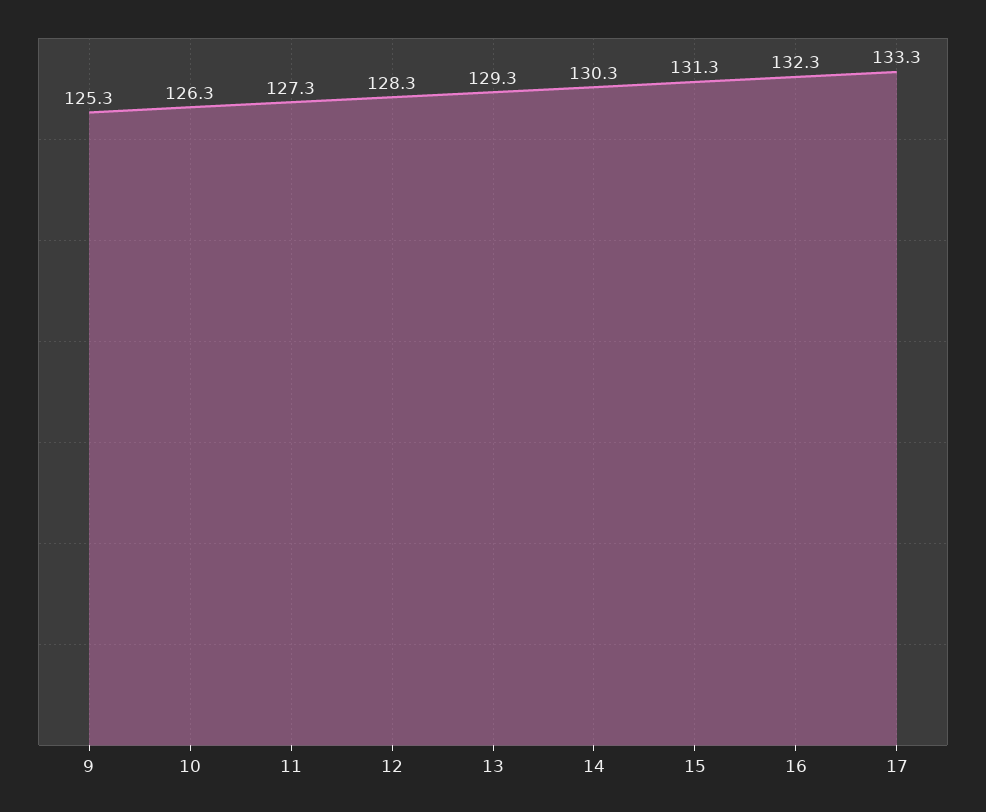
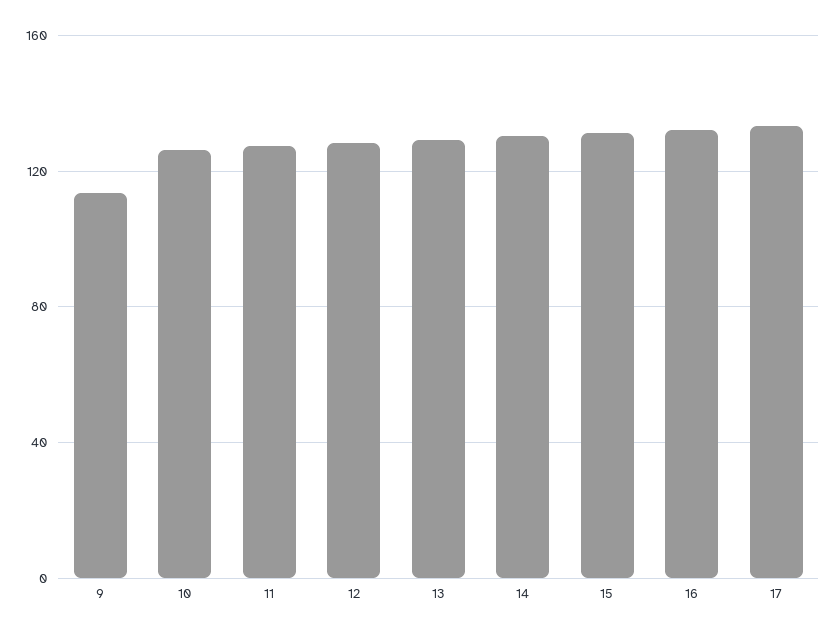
  {
-   "9": 125.3,
+   "9": 115,
    "10": 126.3,
    "11": 127.3,
    "12": 128.3,
    "13": 129.3,
    "14": 130.3,
    "15": 131.3,
    "16": 132.3,
    "17": 133.3
  }

